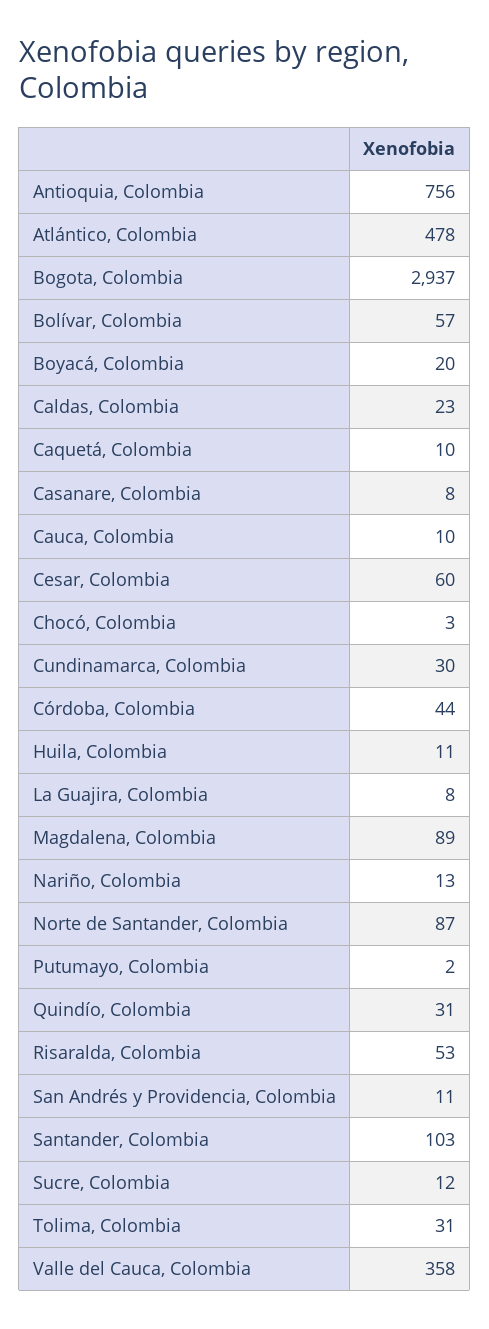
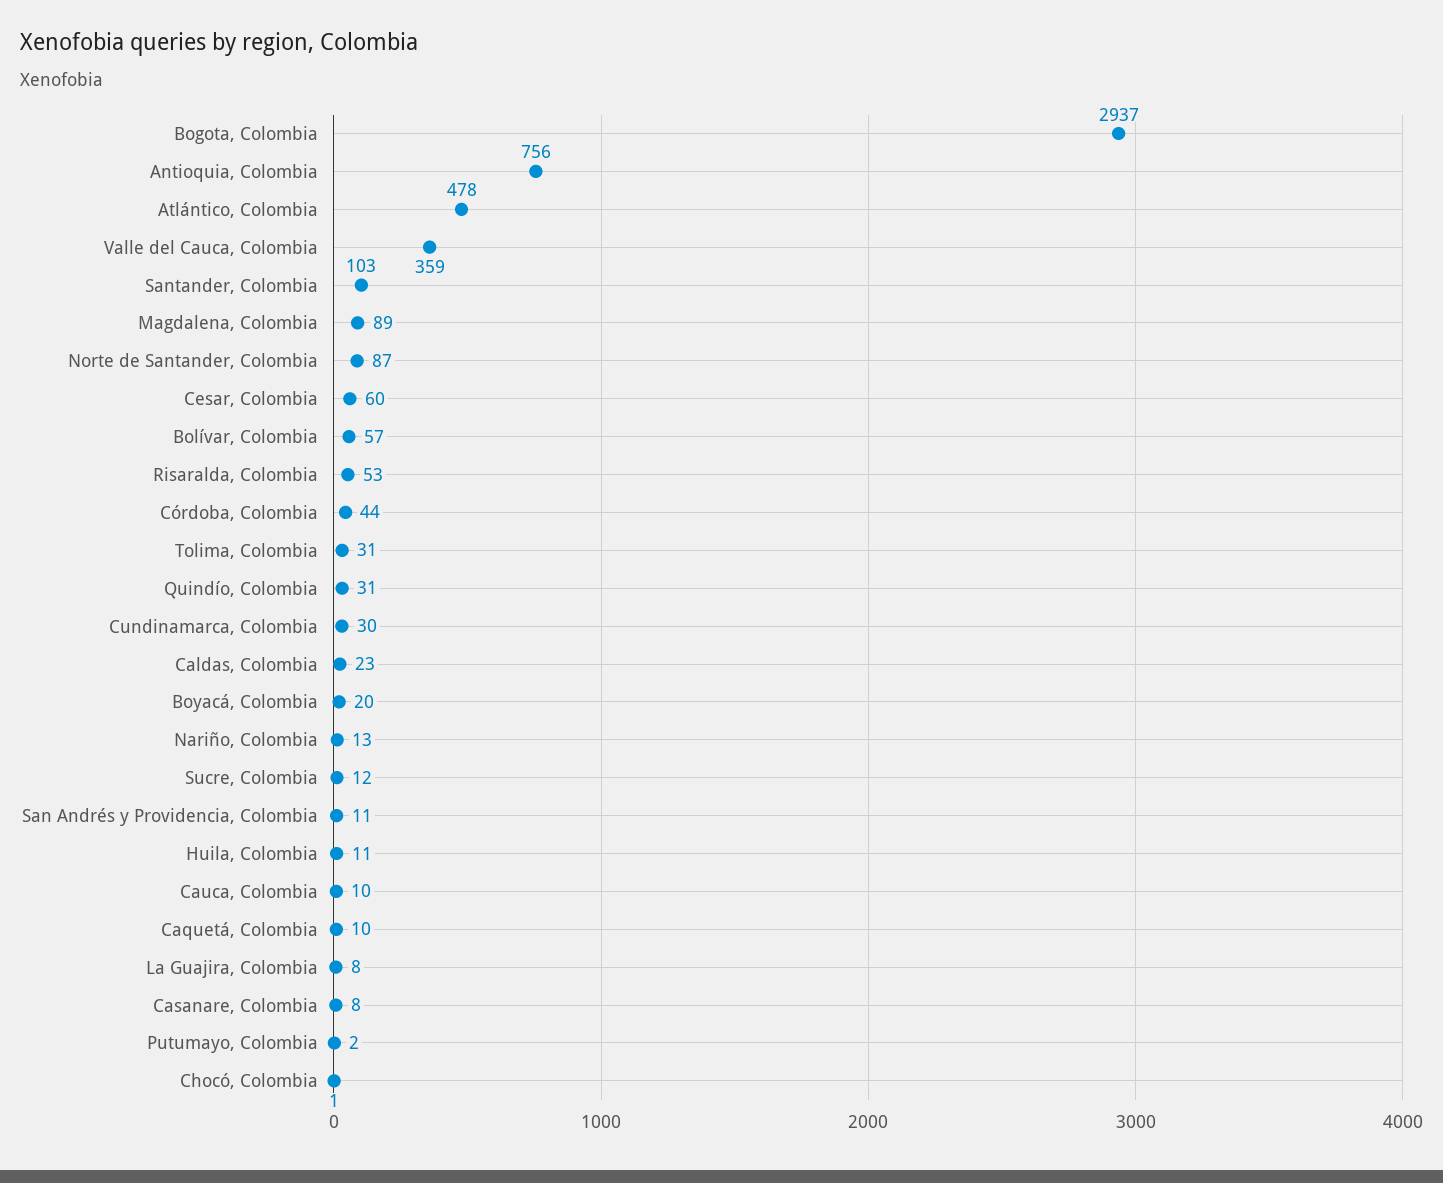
  {
    "Antioquia, Colombia": 756,
    "Atlántico, Colombia": 478,
    "Bogota, Colombia": 2937,
    "Bolívar, Colombia": 57,
    "Boyacá, Colombia": 20,
    "Caldas, Colombia": 23,
    "Caquetá, Colombia": 10,
    "Casanare, Colombia": 8,
    "Cauca, Colombia": 10,
    "Cesar, Colombia": 60,
-   "Chocó, Colombia": 3,
+   "Chocó, Colombia": 1,
    "Cundinamarca, Colombia": 30,
    "Córdoba, Colombia": 44,
    "Huila, Colombia": 11,
    "La Guajira, Colombia": 8,
    "Magdalena, Colombia": 89,
    "Nariño, Colombia": 13,
    "Norte de Santander, Colombia": 87,
    "Putumayo, Colombia": 2,
    "Quindío, Colombia": 31,
    "Risaralda, Colombia": 53,
    "San Andrés y Providencia, Colombia": 11,
    "Santander, Colombia": 103,
    "Sucre, Colombia": 12,
    "Tolima, Colombia": 31,
-   "Valle del Cauca, Colombia": 358
+   "Valle del Cauca, Colombia": 359
  }

